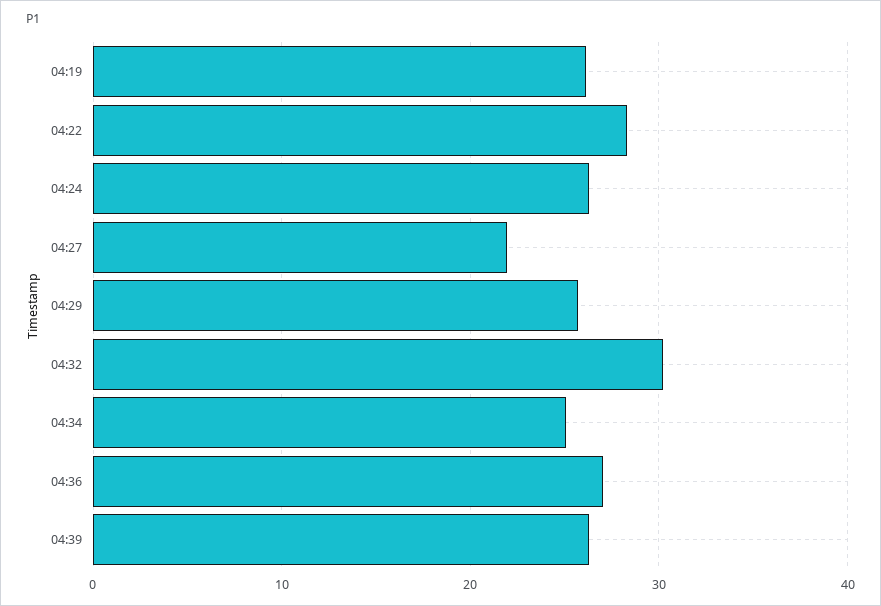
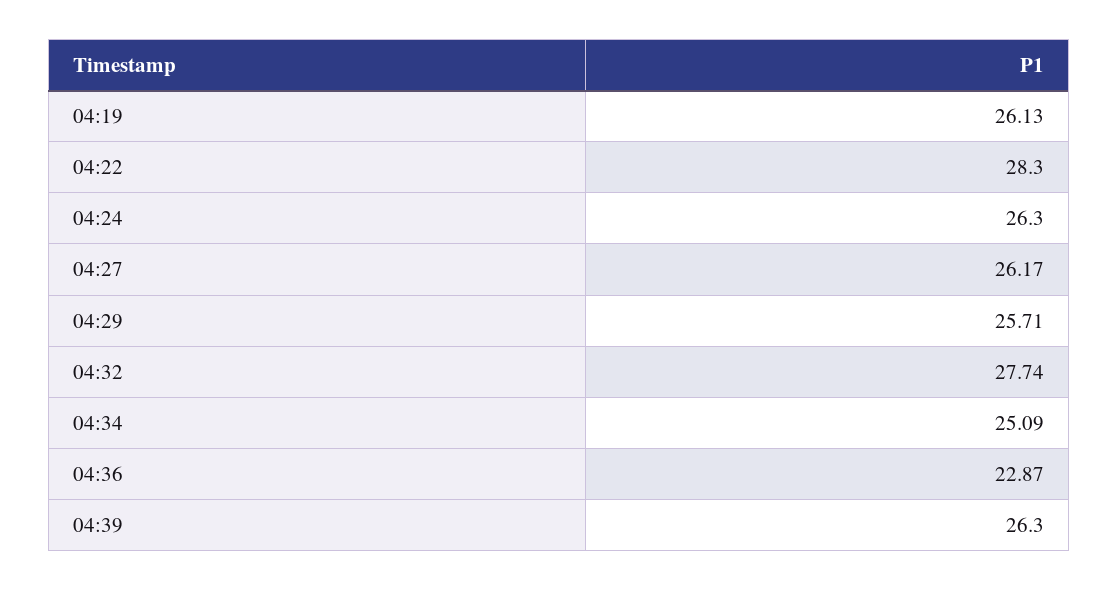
  {
    "04:19": 26.13,
    "04:22": 28.3,
    "04:24": 26.3,
-   "04:27": 22,
+   "04:27": 26.17,
    "04:29": 25.71,
-   "04:32": 30,
+   "04:32": 27.74,
    "04:34": 25.09,
-   "04:36": 27,
+   "04:36": 22.87,
    "04:39": 26.3
  }

